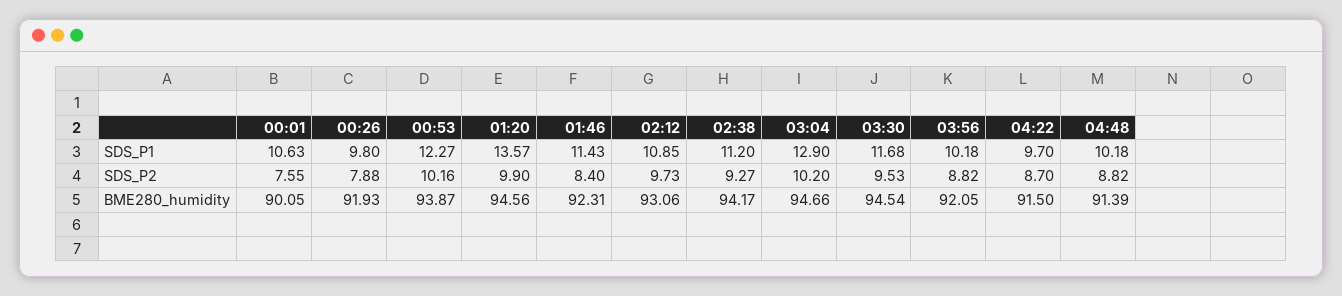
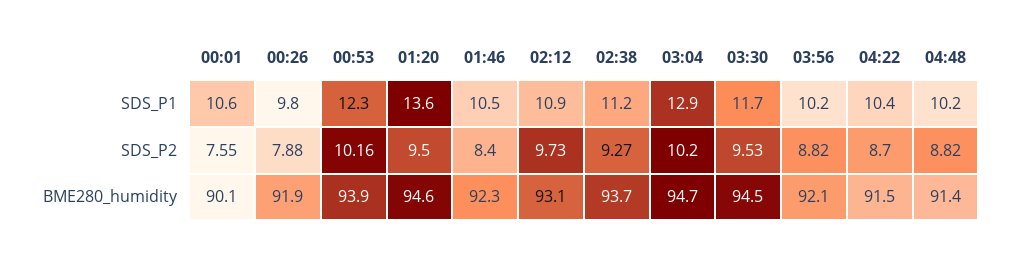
  {
    "00:01": {
      "SDS_P1": 10.63,
      "SDS_P2": 7.55,
      "BME280_humidity": 90.05
    },
    "00:26": {
      "SDS_P1": 9.8,
      "SDS_P2": 7.88,
      "BME280_humidity": 91.93
    },
    "00:53": {
      "SDS_P1": 12.27,
      "SDS_P2": 10.16,
      "BME280_humidity": 93.87
    },
    "01:20": {
      "SDS_P1": 13.57,
-     "SDS_P2": 9.9,
+     "SDS_P2": 9.5,
      "BME280_humidity": 94.56
    },
    "01:46": {
-     "SDS_P1": 11.43,
+     "SDS_P1": 10.5,
      "SDS_P2": 8.4,
      "BME280_humidity": 92.31
    },
    "02:12": {
      "SDS_P1": 10.85,
      "SDS_P2": 9.73,
      "BME280_humidity": 93.06
    },
    "02:38": {
      "SDS_P1": 11.2,
      "SDS_P2": 9.27,
-     "BME280_humidity": 94.17
+     "BME280_humidity": 93.7
    },
    "03:04": {
      "SDS_P1": 12.9,
      "SDS_P2": 10.2,
      "BME280_humidity": 94.66
    },
    "03:30": {
      "SDS_P1": 11.68,
      "SDS_P2": 9.53,
      "BME280_humidity": 94.54
    },
    "03:56": {
      "SDS_P1": 10.18,
      "SDS_P2": 8.82,
      "BME280_humidity": 92.05
    },
    "04:22": {
-     "SDS_P1": 9.7,
+     "SDS_P1": 10.4,
      "SDS_P2": 8.7,
      "BME280_humidity": 91.5
    },
    "04:48": {
      "SDS_P1": 10.18,
      "SDS_P2": 8.82,
      "BME280_humidity": 91.39
    }
  }

